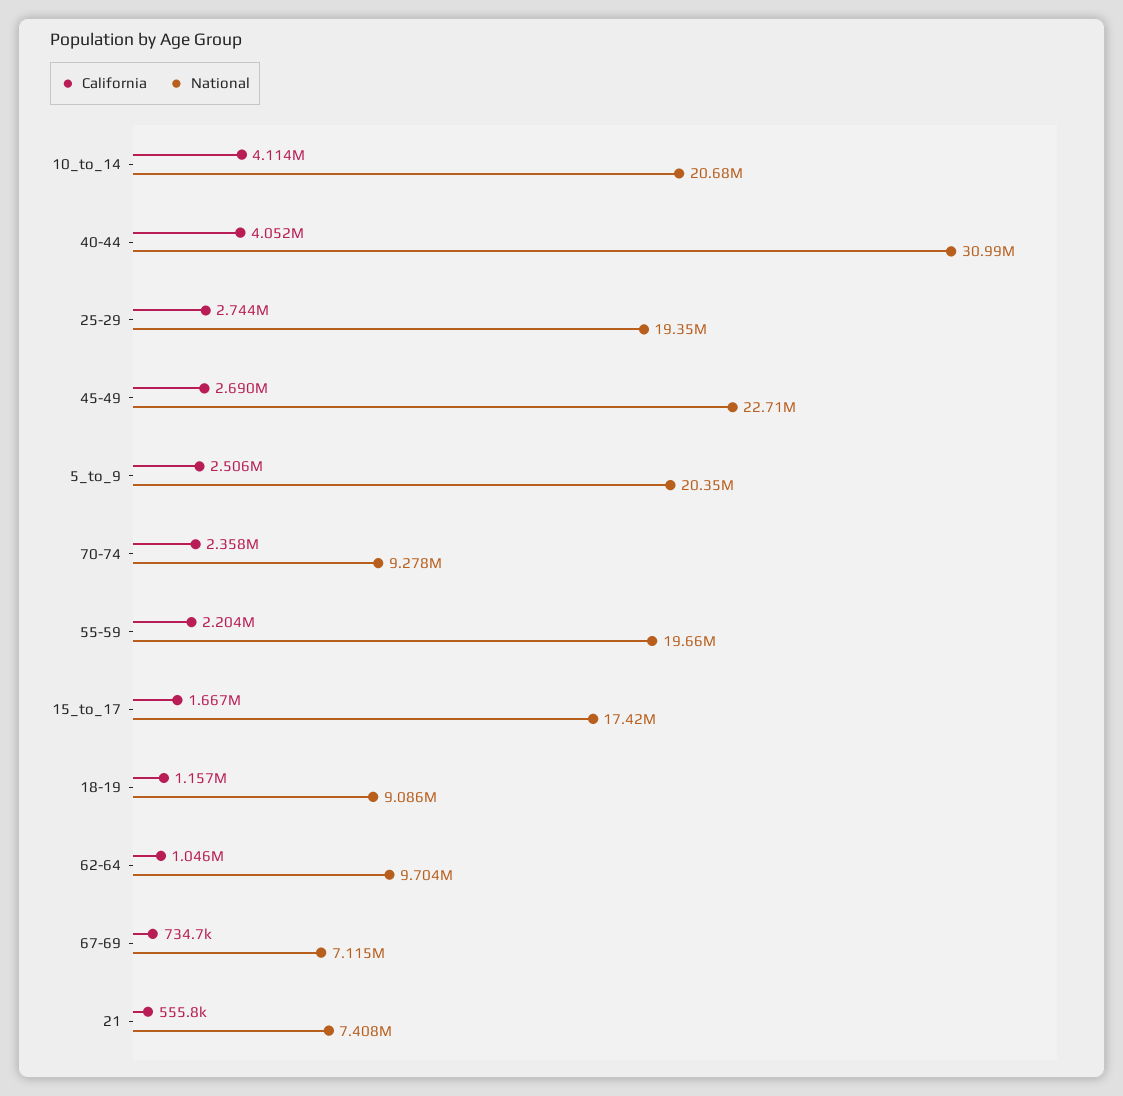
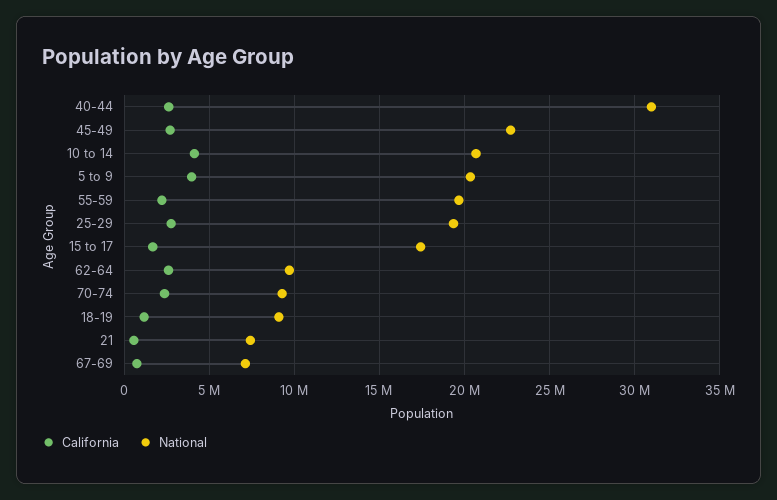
  {
    "California": {
      "10_to_14": 4114000,
-     "40-44": 4052000,
+     "40-44": 2500000,
      "25-29": 2744000,
      "45-49": 2690000,
-     "5_to_9": 2506000,
+     "5_to_9": 4000000,
      "70-74": 2358000,
      "55-59": 2204000,
      "15_to_17": 1667000,
      "18-19": 1157000,
-     "62-64": 1046000,
+     "62-64": 2500000,
      "67-69": 734700,
      "21": 555800
    },
    "National": {
      "10_to_14": 20680000,
      "40-44": 30990000,
      "25-29": 19350000,
      "45-49": 22710000,
      "5_to_9": 20350000,
      "70-74": 9278000,
      "55-59": 19660000,
      "15_to_17": 17420000,
      "18-19": 9086000,
      "62-64": 9704000,
      "67-69": 7115000,
      "21": 7408000
    }
  }

